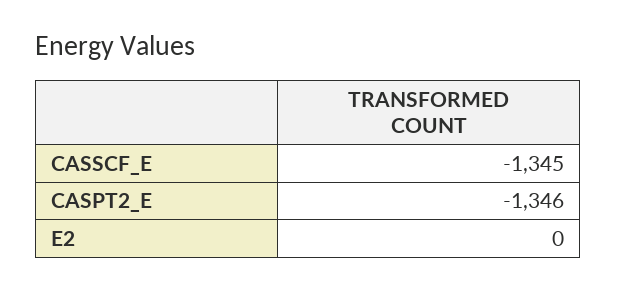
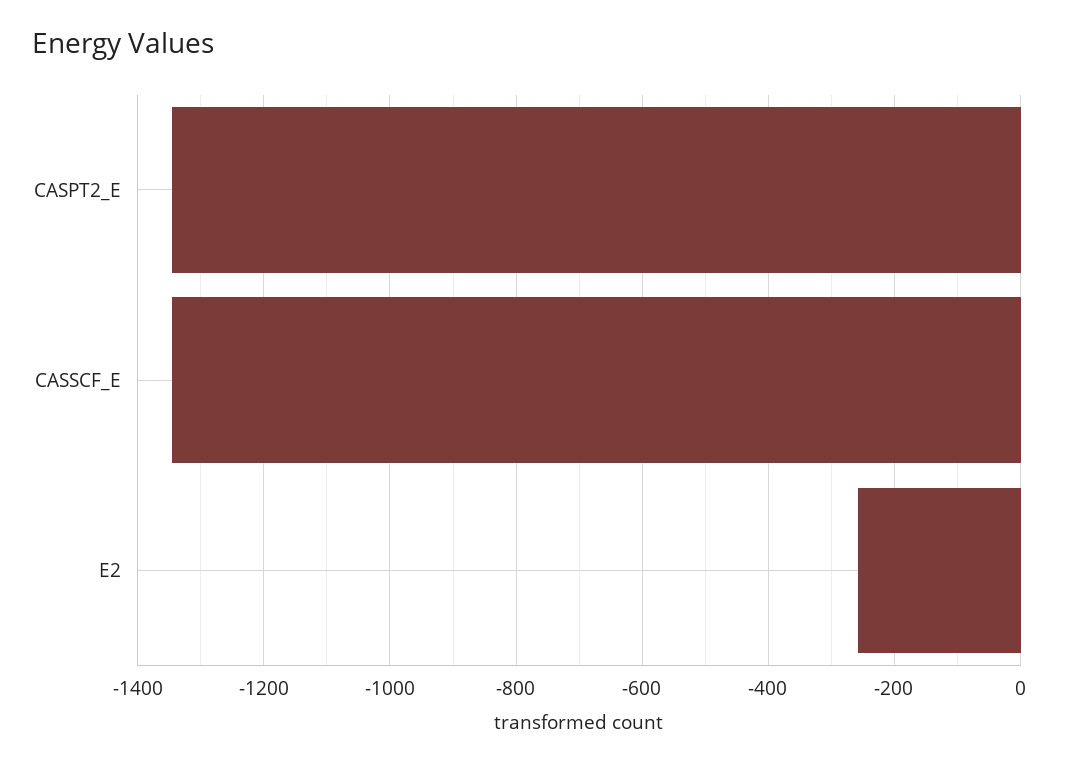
  {
    "CASSCF_E": -1345,
    "CASPT2_E": -1346,
-   "E2": 0
+   "E2": -260
  }

